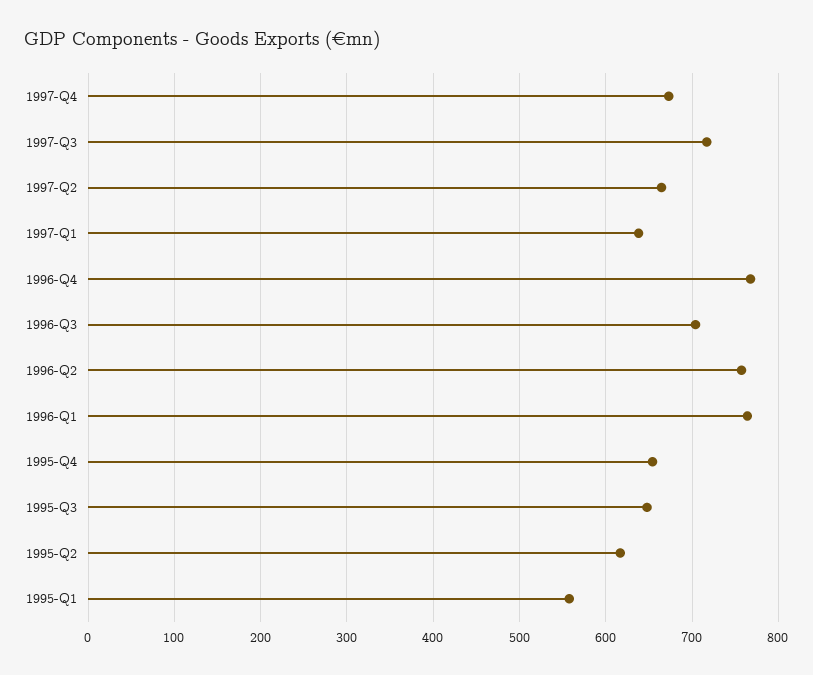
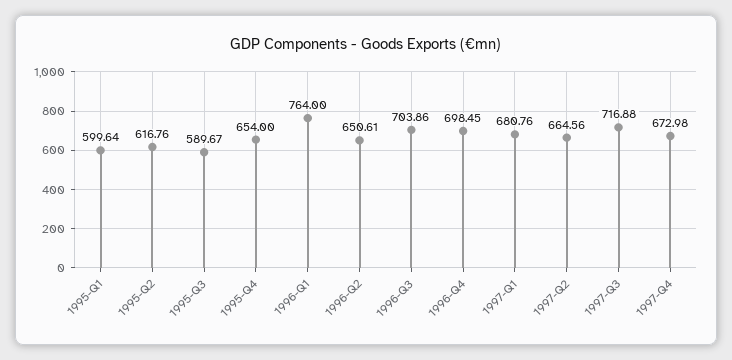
  {
    "1997-Q4": 672.98,
    "1997-Q3": 716.88,
    "1997-Q2": 664.56,
-   "1997-Q1": 640,
+   "1997-Q1": 680.76,
-   "1996-Q4": 770,
+   "1996-Q4": 698.45,
    "1996-Q3": 703.86,
-   "1996-Q2": 760,
+   "1996-Q2": 650.61,
    "1996-Q1": 764,
    "1995-Q4": 654,
-   "1995-Q3": 650,
+   "1995-Q3": 589.67,
    "1995-Q2": 616.76,
-   "1995-Q1": 560
+   "1995-Q1": 599.64
  }

